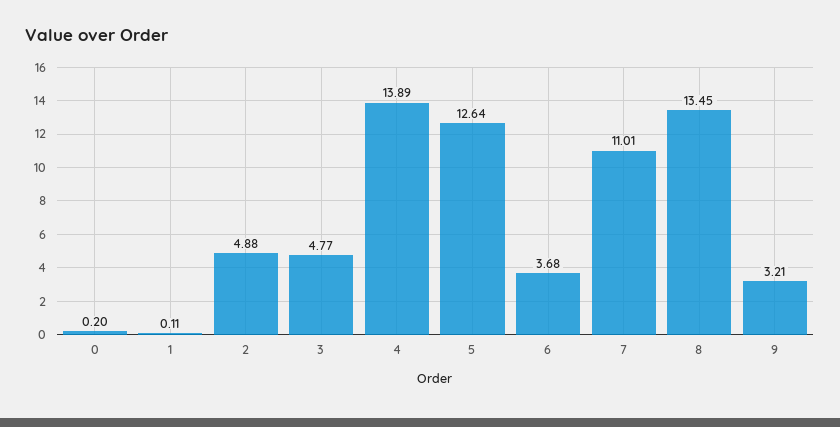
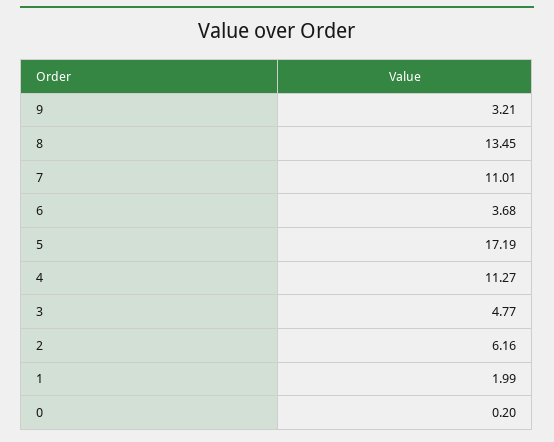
  {
    "0": 0.2,
-   "1": 0.11,
+   "1": 1.99,
-   "2": 4.88,
+   "2": 6.16,
    "3": 4.77,
-   "4": 13.89,
+   "4": 11.27,
-   "5": 12.64,
+   "5": 17.19,
    "6": 3.68,
    "7": 11.01,
    "8": 13.45,
    "9": 3.21
  }

